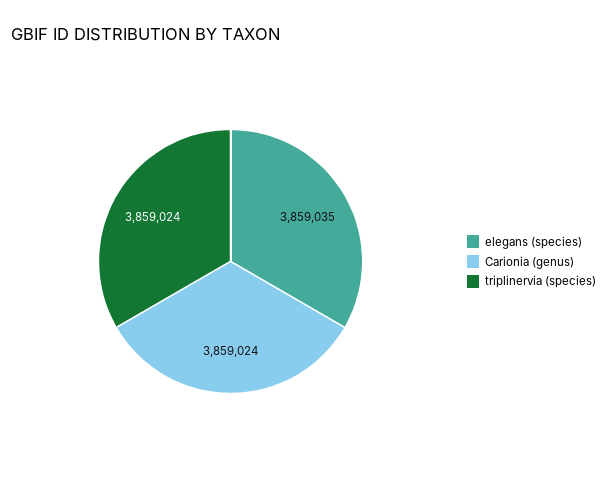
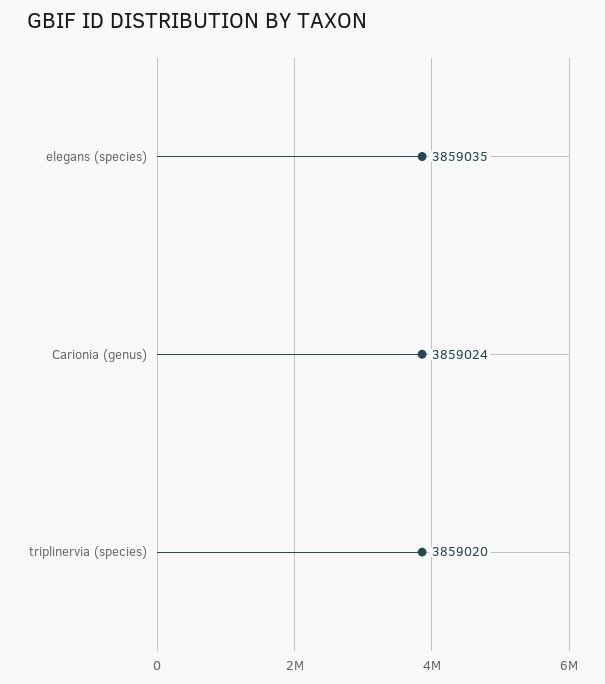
  {
    "elegans (species)": 3859035,
    "Carionia (genus)": 3859024,
-   "triplinervia (species)": 3859024
+   "triplinervia (species)": 3859020
  }

